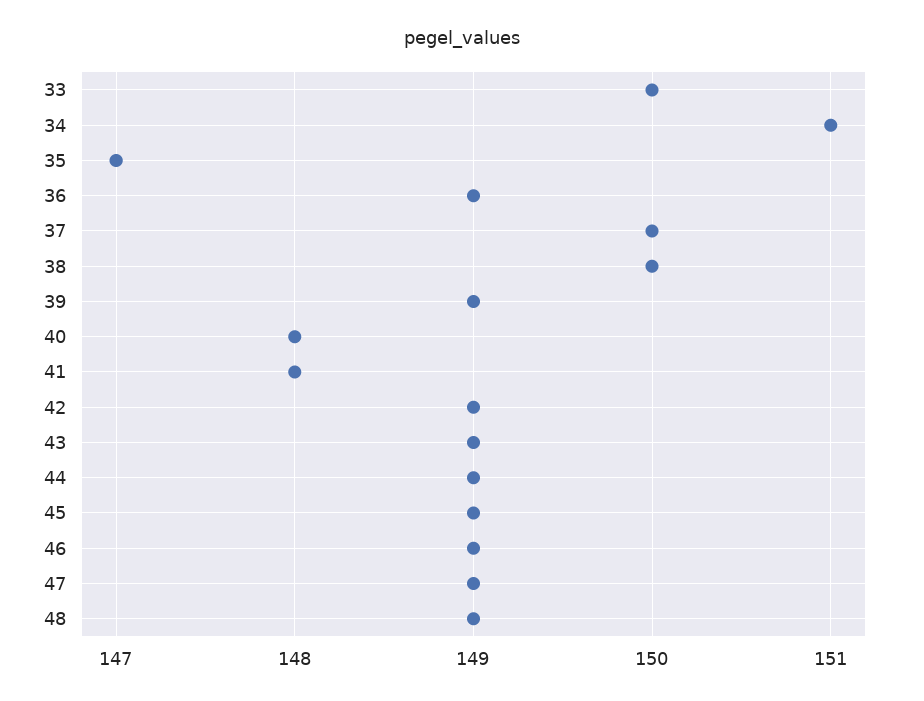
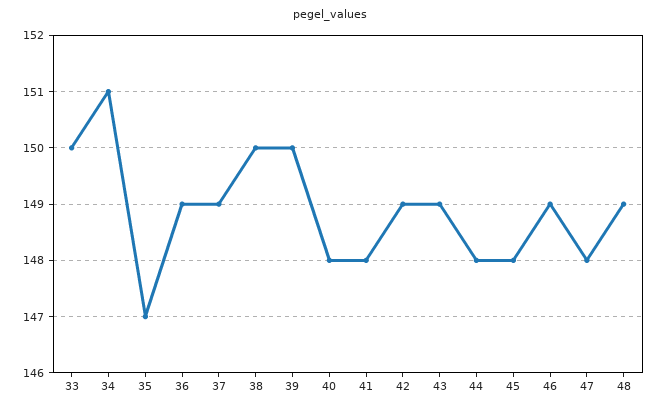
  {
    "33": 150,
    "34": 151,
    "35": 147,
    "36": 149,
-   "37": 150,
+   "37": 149,
    "38": 150,
-   "39": 149,
+   "39": 150,
    "40": 148,
    "41": 148,
    "42": 149,
    "43": 149,
-   "44": 149,
+   "44": 148,
-   "45": 149,
+   "45": 148,
    "46": 149,
-   "47": 149,
+   "47": 148,
    "48": 149
  }

